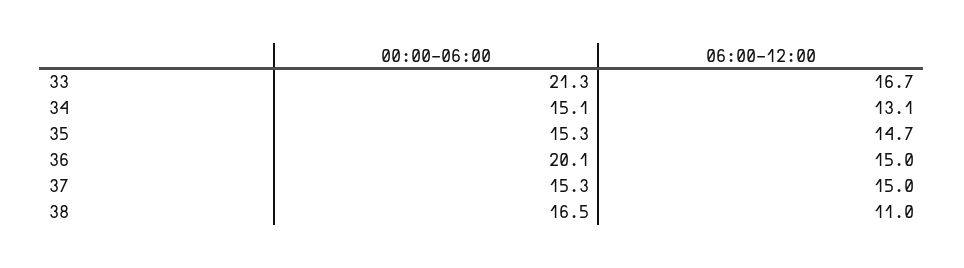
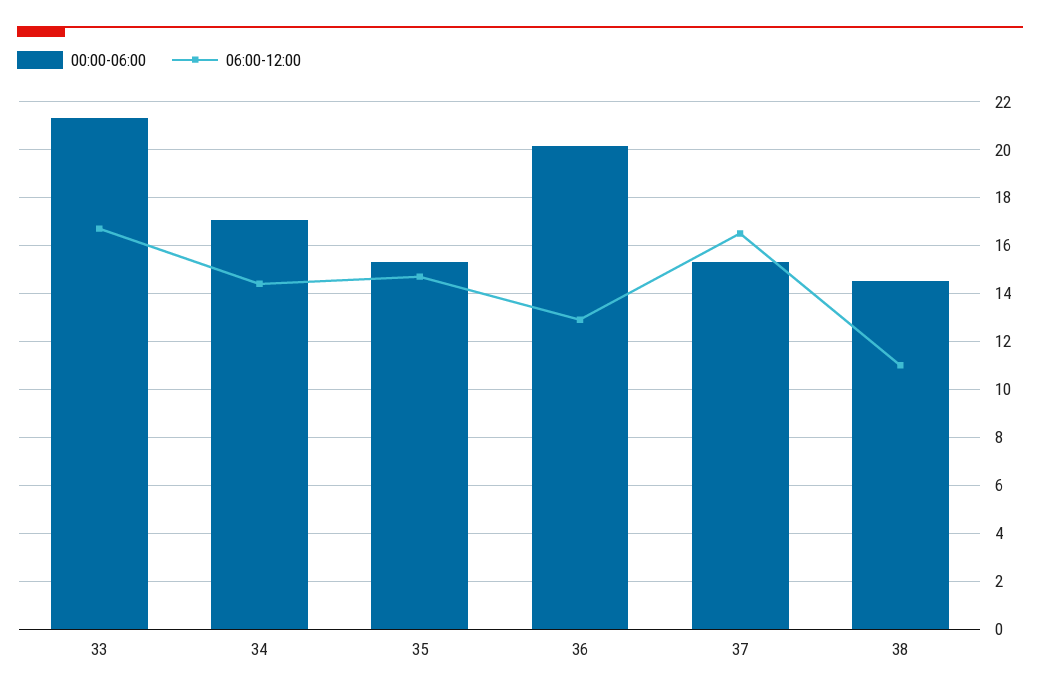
  {
    "00:00-06:00": {
      "33": 21.3,
-     "34": 15.1,
+     "34": 17,
      "35": 15.3,
      "36": 20.1,
      "37": 15.3,
-     "38": 16.5
+     "38": 14.5
    },
    "06:00-12:00": {
      "33": 16.7,
-     "34": 13.1,
+     "34": 14.5,
      "35": 14.7,
-     "36": 15,
+     "36": 13,
-     "37": 15,
+     "37": 16.5,
      "38": 11
    }
  }

